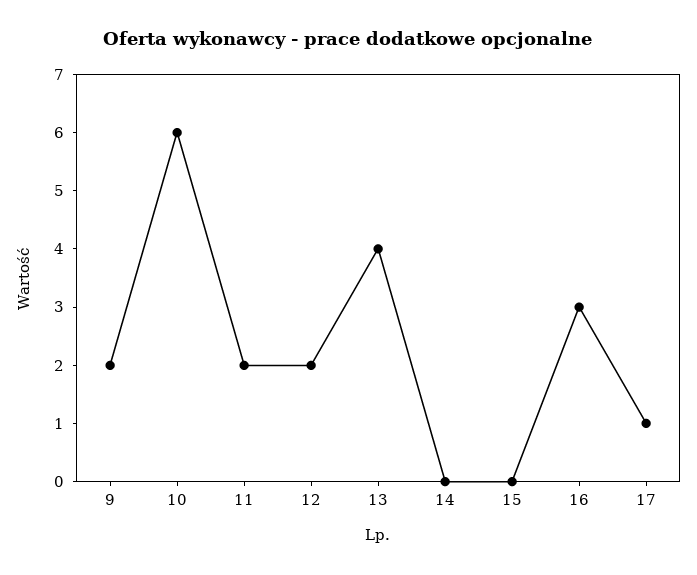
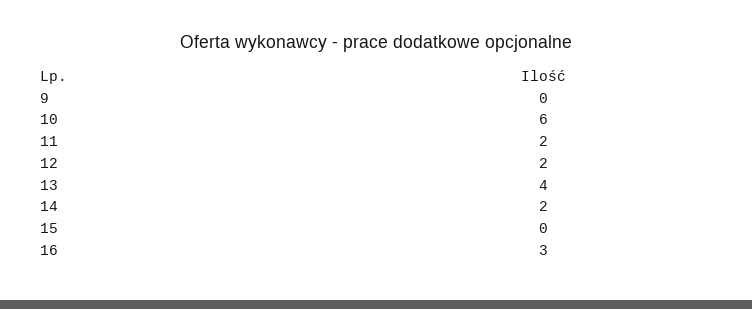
  {
-   "9": 2,
+   "9": 0,
    "10": 6,
    "11": 2,
    "12": 2,
    "13": 4,
-   "14": 0,
+   "14": 2,
    "15": 0,
-   "16": 3,
+   "16": 3
-   "17": 1
  }

